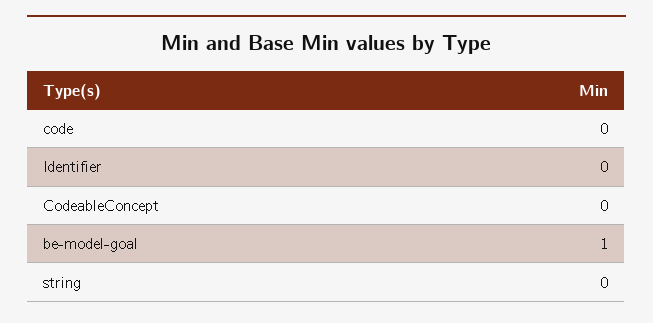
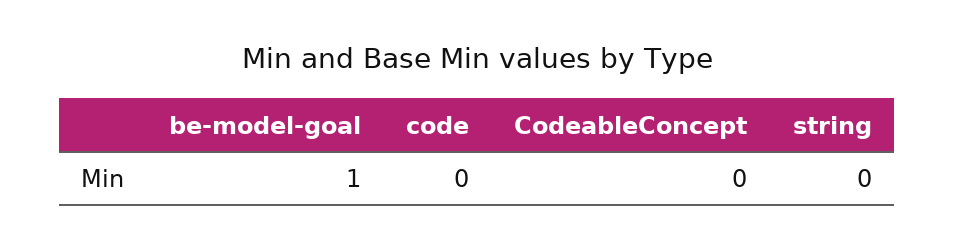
  {
    "code": 0,
-   "Identifier": 0,
    "CodeableConcept": 0,
    "be-model-goal": 1,
    "string": 0
  }

